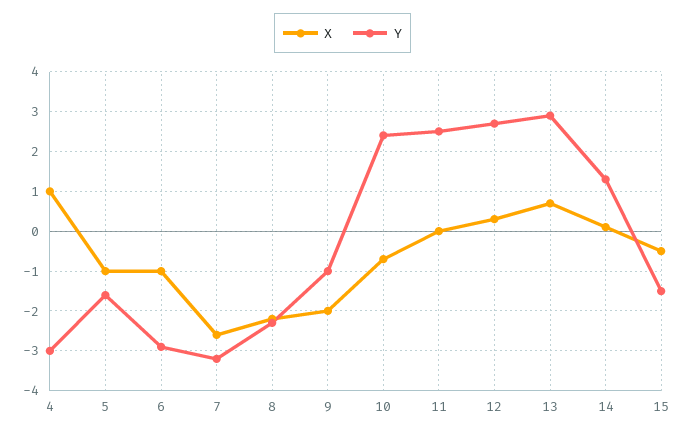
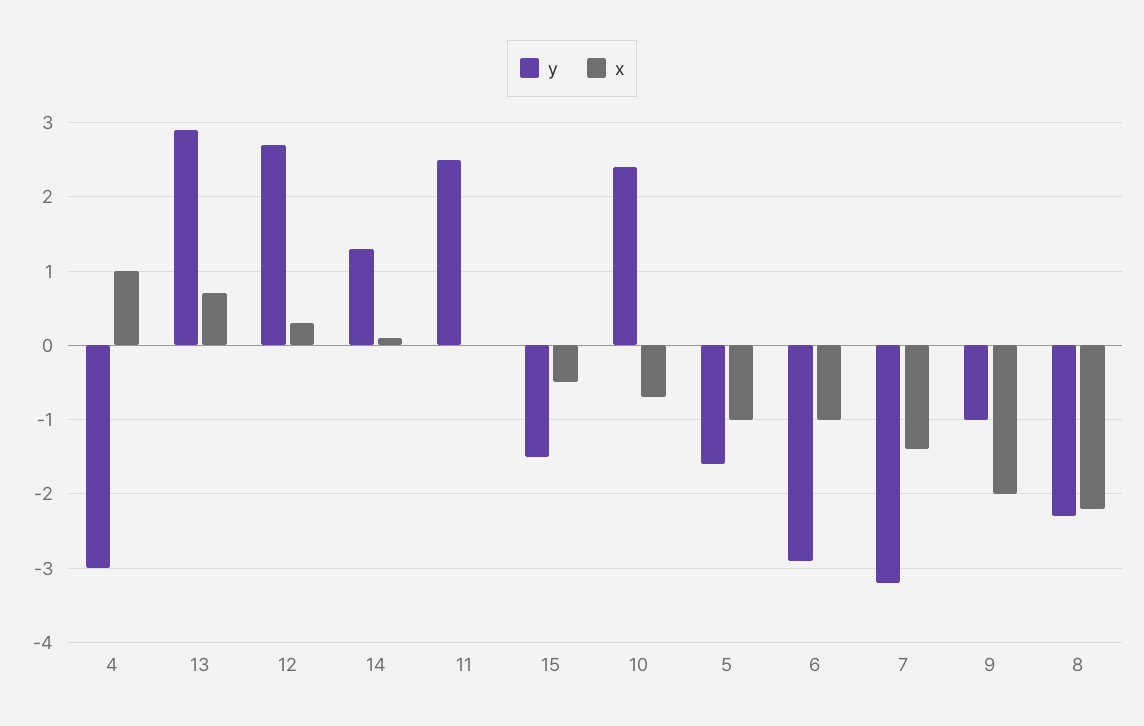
  {
    "X": {
      "4": 1,
      "5": -1,
      "6": -1,
-     "7": -2.5,
+     "7": -1.4,
      "8": -2.2,
      "9": -2,
      "10": -0.7,
      "11": 0,
      "12": 0.3,
      "13": 0.7,
      "14": 0.1,
      "15": -0.5
    },
    "Y": {
      "4": -3,
      "5": -1.6,
      "6": -2.9,
      "7": -3.2,
      "8": -2.3,
      "9": -1,
      "10": 2.4,
      "11": 2.5,
      "12": 2.7,
      "13": 2.9,
      "14": 1.3,
      "15": -1.5
    }
  }

